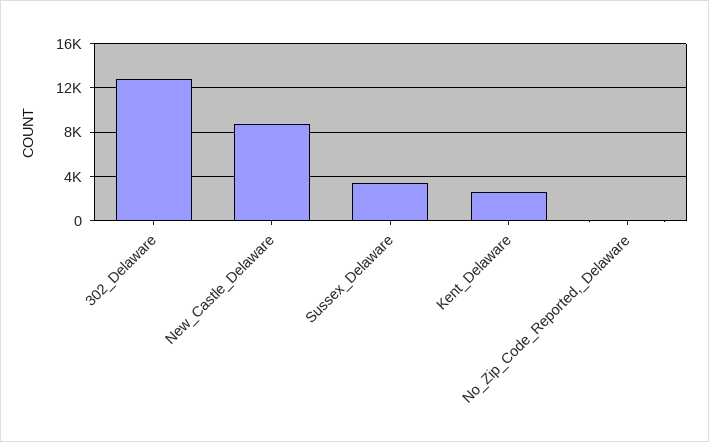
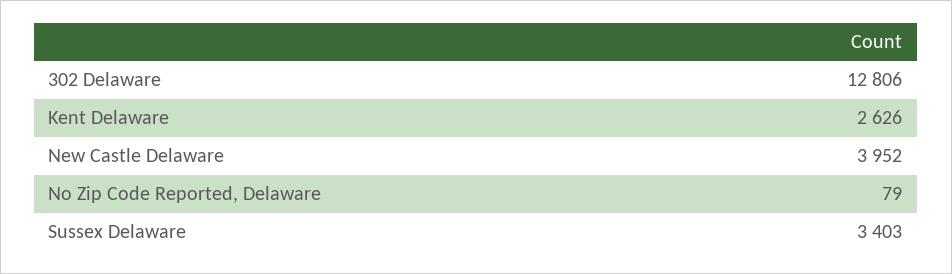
  {
    "302_Delaware": 12806,
-   "New_Castle_Delaware": 9000,
+   "New_Castle_Delaware": 3952,
    "Sussex_Delaware": 3403,
    "Kent_Delaware": 2626,
    "No_Zip_Code_Reported,_Delaware": 79
  }

